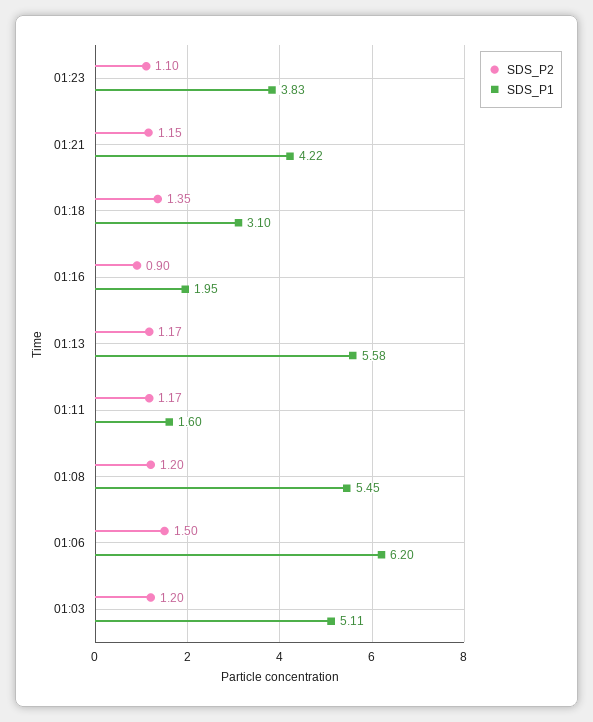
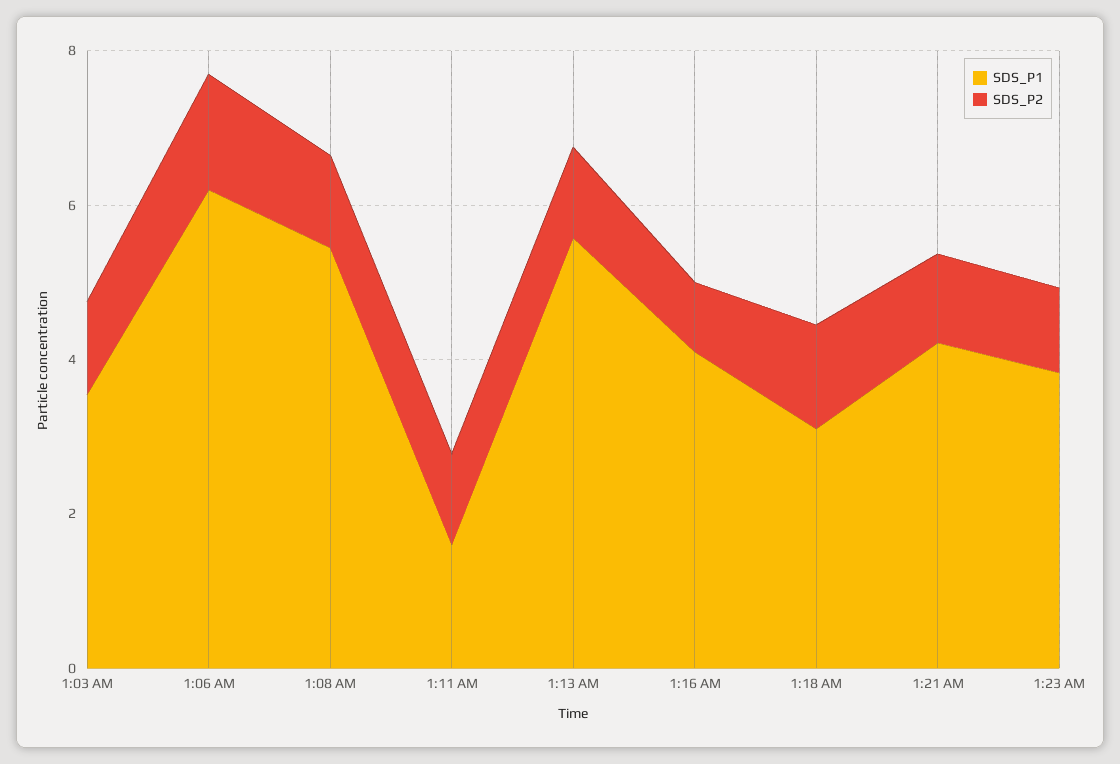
  {
    "SDS_P2": {
      "01:23": 1.1,
      "01:21": 1.15,
      "01:18": 1.35,
      "01:16": 0.9,
      "01:13": 1.17,
      "01:11": 1.17,
      "01:08": 1.2,
      "01:06": 1.5,
      "01:03": 1.2
    },
    "SDS_P1": {
      "01:23": 3.83,
      "01:21": 4.22,
      "01:18": 3.1,
-     "01:16": 1.95,
+     "01:16": 4,
      "01:13": 5.58,
      "01:11": 1.6,
      "01:08": 5.45,
      "01:06": 6.2,
-     "01:03": 5.11
+     "01:03": 3.5
    }
  }

